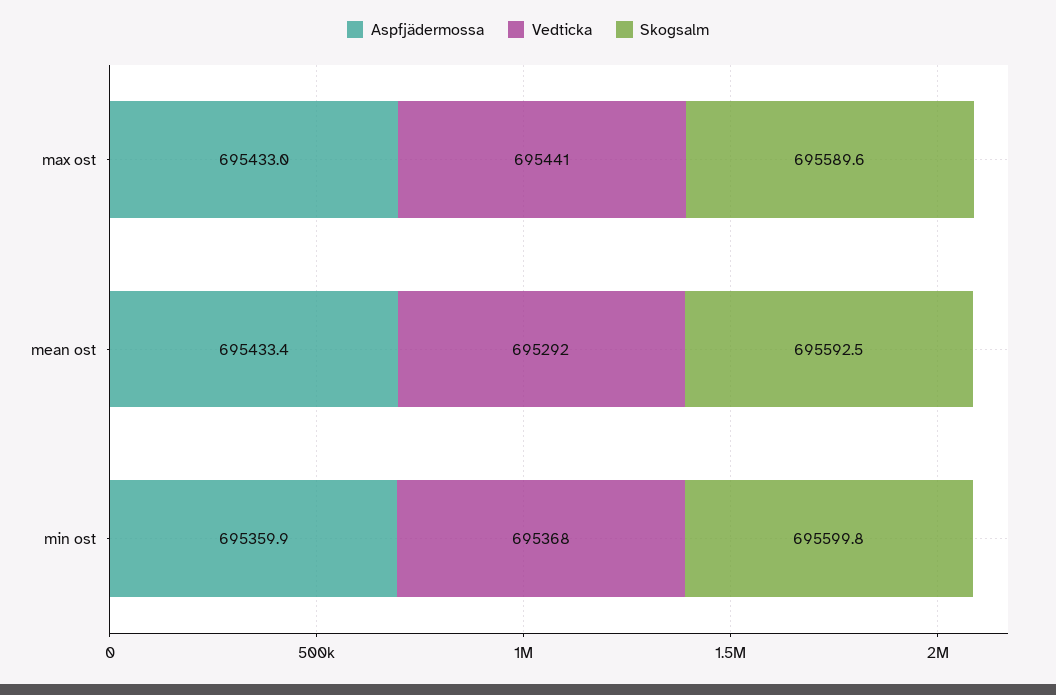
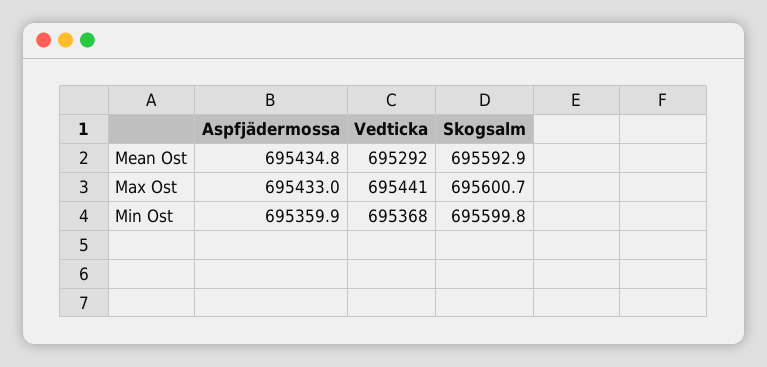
  {
    "Aspfjädermossa": {
      "max ost": 695433,
-     "mean ost": 695433.4,
+     "mean ost": 695434.8,
      "min ost": 695359.9
    },
    "Vedticka": {
      "max ost": 695441,
      "mean ost": 695292,
      "min ost": 695368
    },
    "Skogsalm": {
-     "max ost": 695589.6,
+     "max ost": 695600.7,
-     "mean ost": 695592.5,
+     "mean ost": 695592.9,
      "min ost": 695599.8
    }
  }

